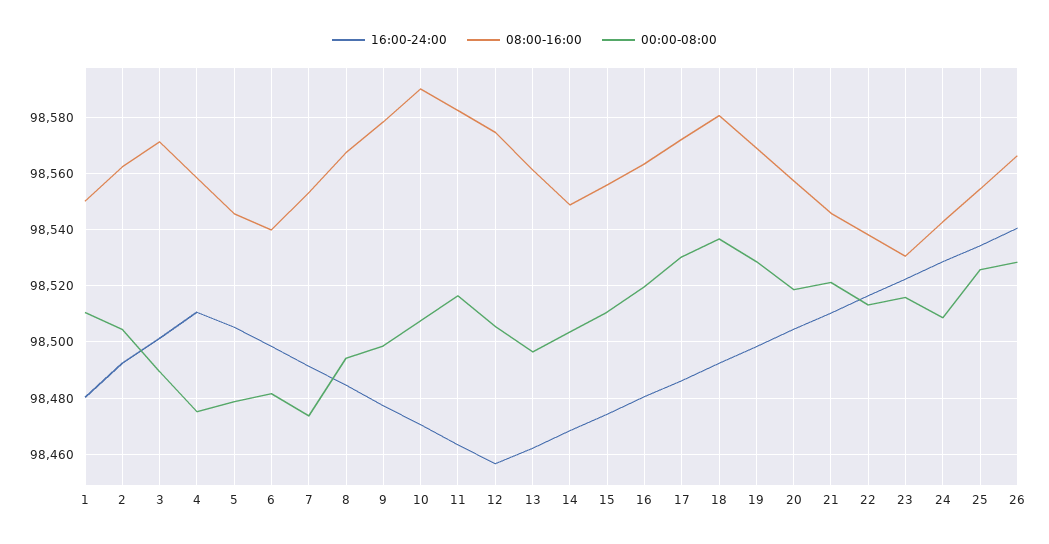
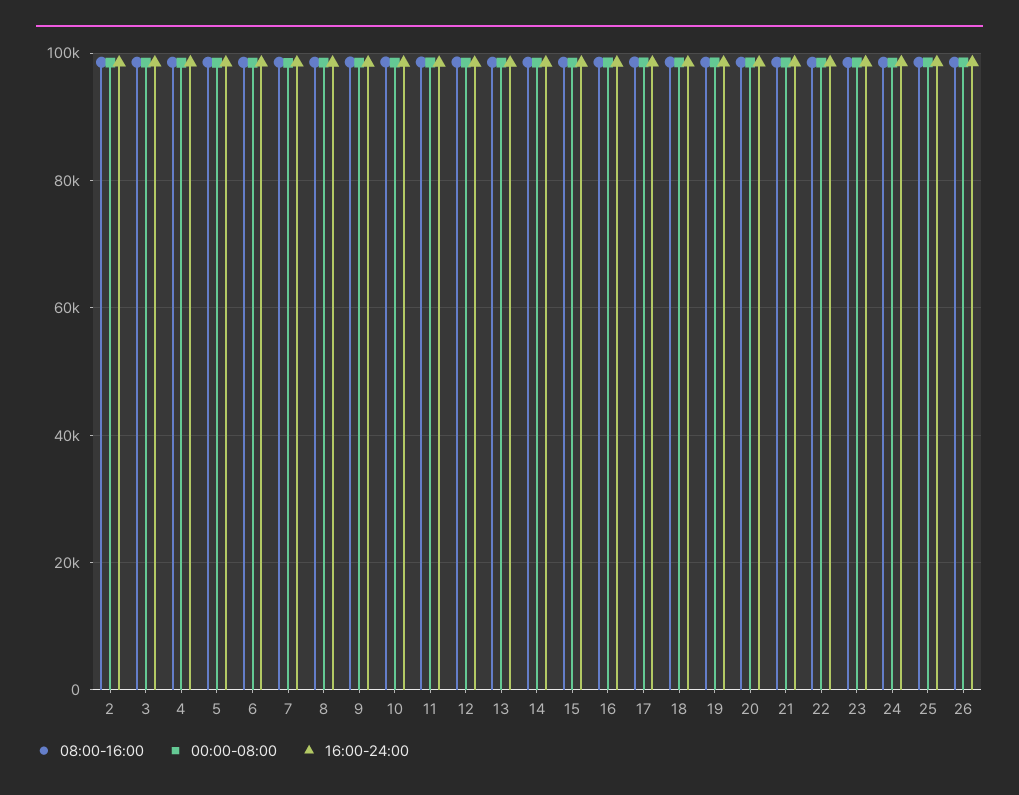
  {
    "16:00-24:00": {
-     "1": 98480,
      "2": 98492.5,
      "3": 98502.5,
      "4": 98510,
      "5": 98505,
      "6": 98497.5,
      "7": 98492.5,
      "8": 98485,
      "9": 98477.5,
      "10": 98470,
      "11": 98462.5,
      "12": 98457.5,
      "13": 98462.5,
      "14": 98467.5,
      "15": 98475,
      "16": 98480,
      "17": 98485,
      "18": 98492.5,
      "19": 98497.5,
      "20": 98505,
      "21": 98510,
      "22": 98517.5,
      "23": 98522.5,
      "24": 98527.5,
      "25": 98535,
      "26": 98540
    },
    "08:00-16:00": {
-     "1": 98550,
      "2": 98562.5,
      "3": 98570,
      "4": 98557.5,
      "5": 98545,
      "6": 98540,
      "7": 98552.5,
      "8": 98567.5,
      "9": 98577.5,
      "10": 98590,
      "11": 98582.5,
      "12": 98575,
      "13": 98560,
      "14": 98550,
      "15": 98555,
      "16": 98562.5,
      "17": 98572.5,
      "18": 98580,
      "19": 98570,
      "20": 98557.5,
      "21": 98545,
      "22": 98537.5,
      "23": 98530,
      "24": 98542.5,
      "25": 98555,
      "26": 98567.5
    },
    "00:00-08:00": {
-     "1": 98510,
      "2": 98505,
      "3": 98490,
      "4": 98475,
      "5": 98480,
      "6": 98482.5,
      "7": 98472.5,
      "8": 98495,
      "9": 98497.5,
      "10": 98507.5,
      "11": 98517.5,
      "12": 98505,
      "13": 98497.5,
      "14": 98502.5,
      "15": 98510,
      "16": 98520,
      "17": 98530,
      "18": 98537.5,
      "19": 98527.5,
      "20": 98517.5,
      "21": 98522.5,
      "22": 98512.5,
      "23": 98515,
      "24": 98507.5,
      "25": 98525,
      "26": 98527.5
    }
  }

